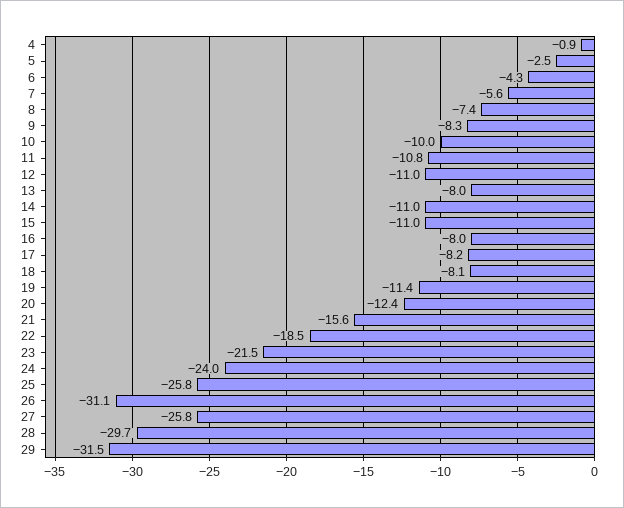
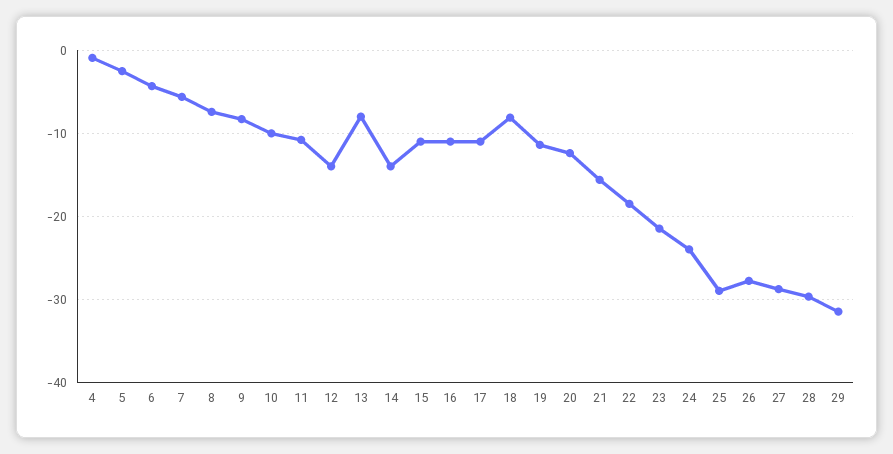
  {
    "4": -0.9,
    "5": -2.5,
    "6": -4.3,
    "7": -5.6,
    "8": -7.4,
    "9": -8.3,
    "10": -10,
    "11": -10.8,
-   "12": -11,
+   "12": -14,
    "13": -8,
-   "14": -11,
+   "14": -14,
    "15": -11,
-   "16": -8,
+   "16": -11,
-   "17": -8.2,
+   "17": -11,
    "18": -8.1,
    "19": -11.4,
    "20": -12.4,
    "21": -15.6,
    "22": -18.5,
    "23": -21.5,
    "24": -24,
-   "25": -25.8,
+   "25": -29,
-   "26": -31.1,
+   "26": -28,
-   "27": -25.8,
+   "27": -29,
    "28": -29.7,
    "29": -31.5
  }

